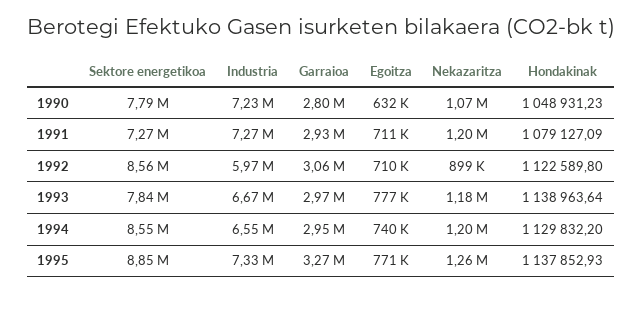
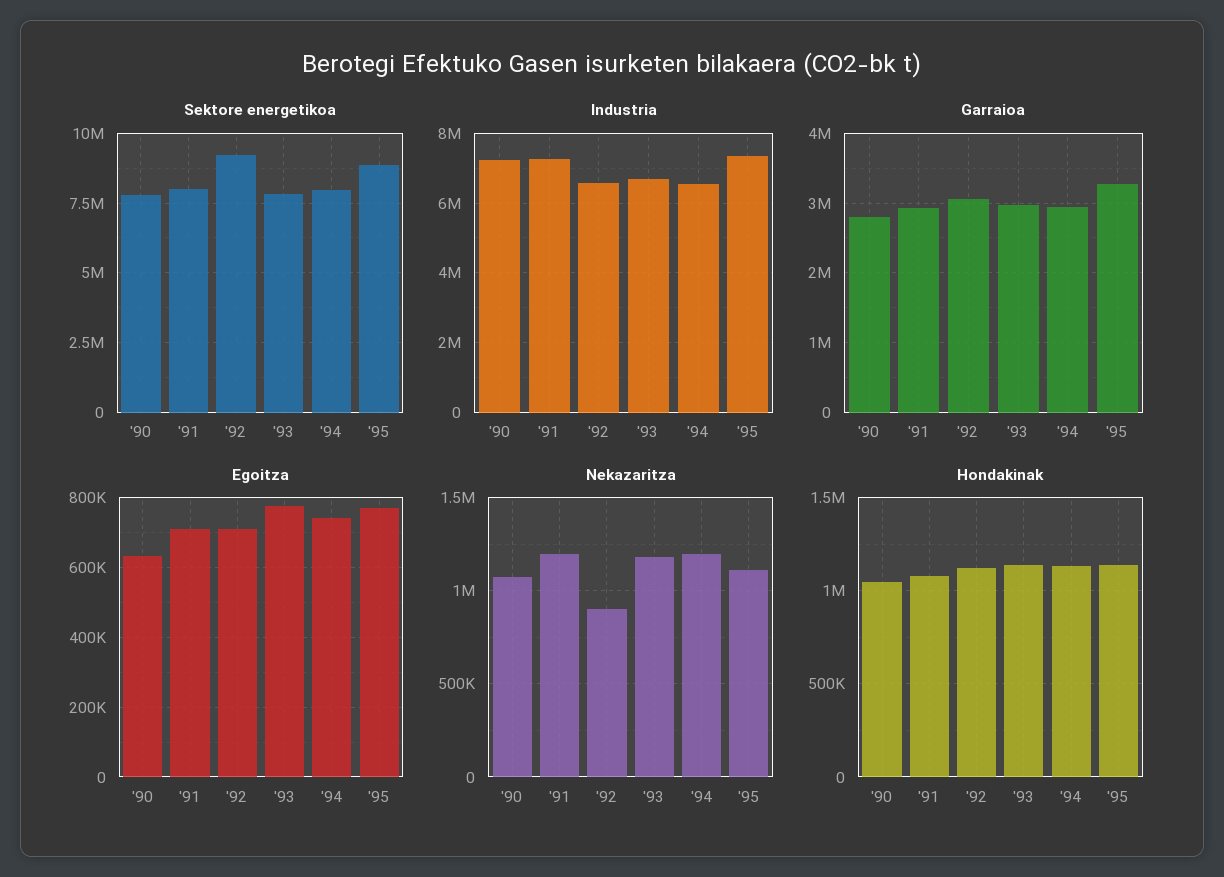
  {
    "Sektore energetikoa": {
      "1990": 7790000,
-     "1991": 7270000,
+     "1991": 8000000,
-     "1992": 8560000,
+     "1992": 9250000,
      "1993": 7840000,
-     "1994": 8550000,
+     "1994": 8000000,
      "1995": 8850000
    },
    "Industria": {
      "1990": 7230000,
      "1991": 7270000,
-     "1992": 5970000,
+     "1992": 6600000,
      "1993": 6670000,
      "1994": 6550000,
      "1995": 7330000
    },
    "Garraioa": {
      "1990": 2800000,
      "1991": 2930000,
      "1992": 3060000,
      "1993": 2970000,
      "1994": 2950000,
      "1995": 3270000
    },
    "Egoitza": {
      "1990": 632000,
      "1991": 711000,
      "1992": 710000,
      "1993": 777000,
      "1994": 740000,
      "1995": 771000
    },
    "Nekazaritza": {
      "1990": 1070000,
      "1991": 1200000,
      "1992": 899000,
      "1993": 1180000,
      "1994": 1200000,
-     "1995": 1260000
+     "1995": 1100000
    },
    "Hondakinak": {
      "1990": 1048931.23,
      "1991": 1079127.09,
      "1992": 1122589.8,
      "1993": 1138963.64,
      "1994": 1129832.2,
      "1995": 1137852.93
    }
  }

